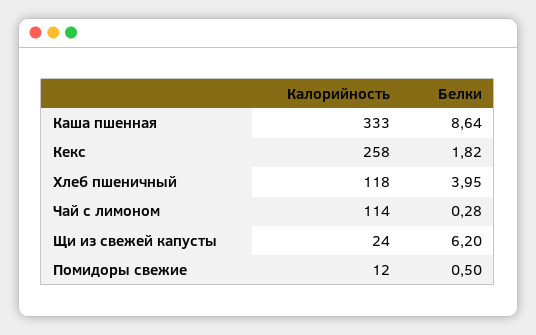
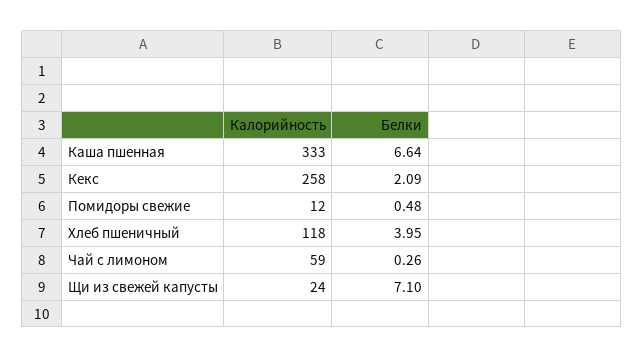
  {
    "Калорийность": {
      "Каша пшенная": 333,
      "Кекс": 258,
      "Хлеб пшеничный": 118,
-     "Чай с лимоном": 114,
+     "Чай с лимоном": 59,
      "Щи из свежей капусты": 24,
      "Помидоры свежие": 12
    },
    "Белки": {
-     "Каша пшенная": 8.64,
+     "Каша пшенная": 6.64,
-     "Кекс": 1.82,
+     "Кекс": 2.09,
      "Хлеб пшеничный": 3.95,
-     "Чай с лимоном": 0.28,
+     "Чай с лимоном": 0.26,
-     "Щи из свежей капусты": 6.2,
+     "Щи из свежей капусты": 7.1,
-     "Помидоры свежие": 0.5
+     "Помидоры свежие": 0.48
    }
  }

